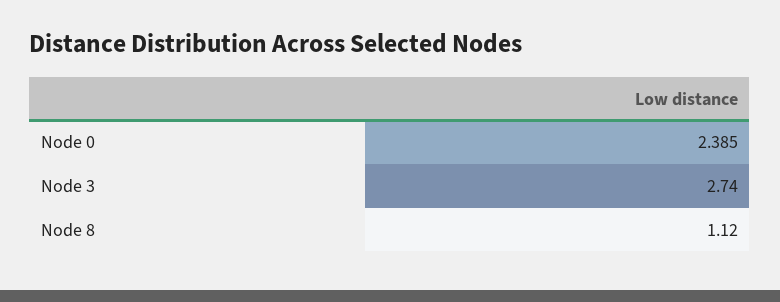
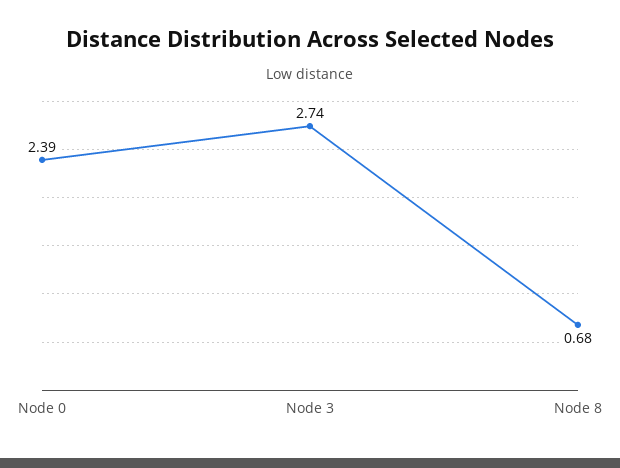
  {
    "Node 0": 2.385,
    "Node 3": 2.74,
-   "Node 8": 1.12
+   "Node 8": 0.68
  }

